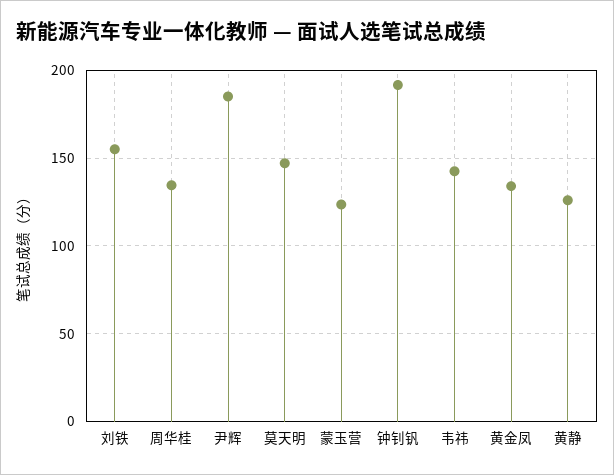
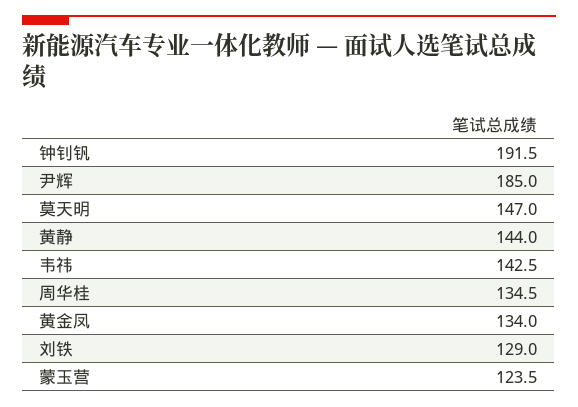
  {
-   "刘铁": 155,
+   "刘铁": 129,
    "周华桂": 134.5,
    "尹辉": 185,
    "莫天明": 147,
    "蒙玉营": 123.5,
    "钟钊钒": 191.5,
    "韦祎": 142.5,
    "黄金凤": 134,
-   "黄静": 125
+   "黄静": 144
  }

